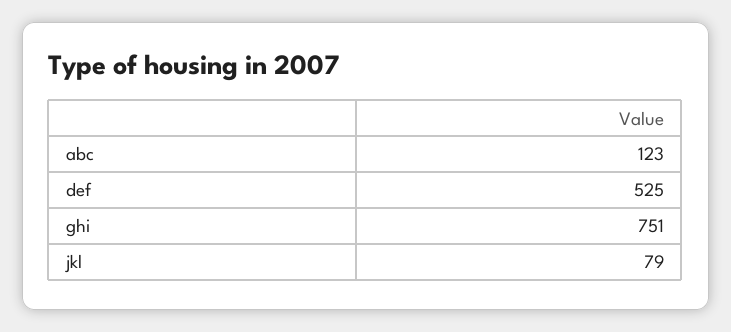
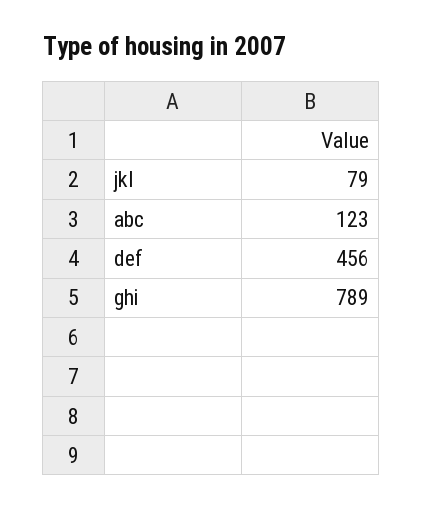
  {
    "abc": 123,
-   "def": 525,
+   "def": 456,
-   "ghi": 751,
+   "ghi": 789,
    "jkl": 79
  }

